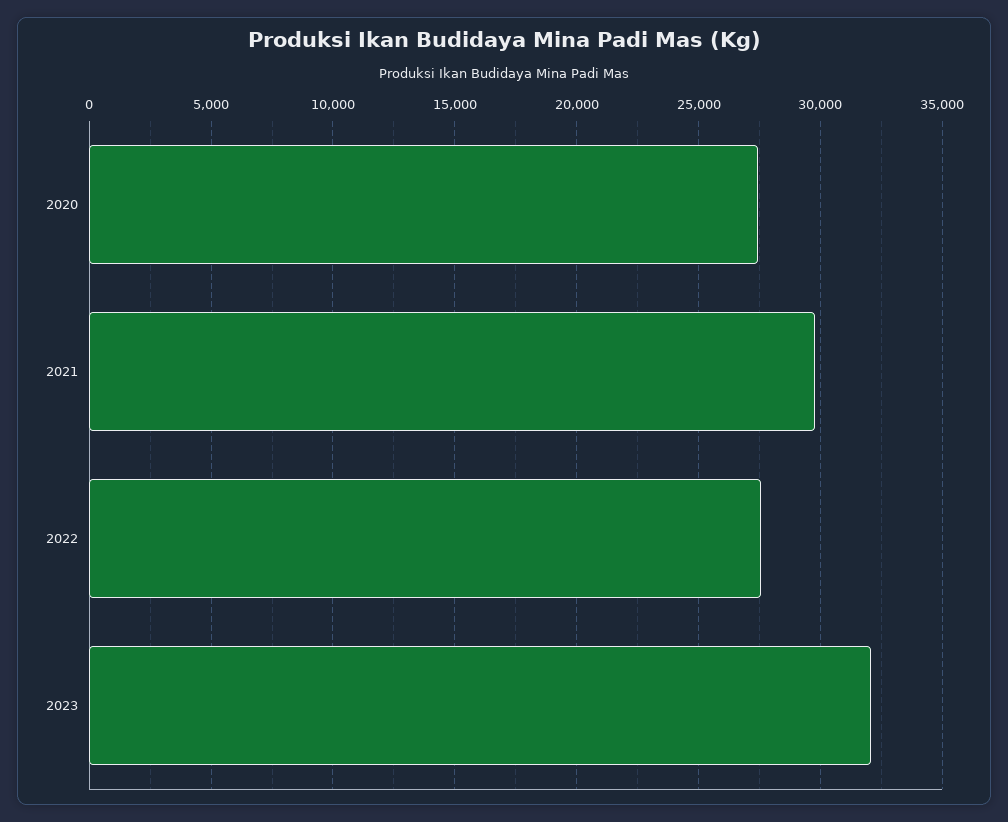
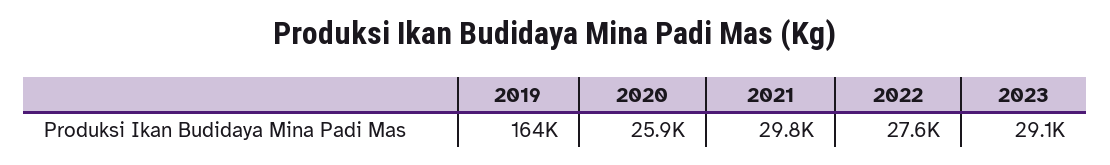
  {
-   "2020": 27500,
+   "2020": 25900,
    "2021": 29800,
    "2022": 27600,
-   "2023": 32000
+   "2023": 29100,
+   "2019": 164000
  }

